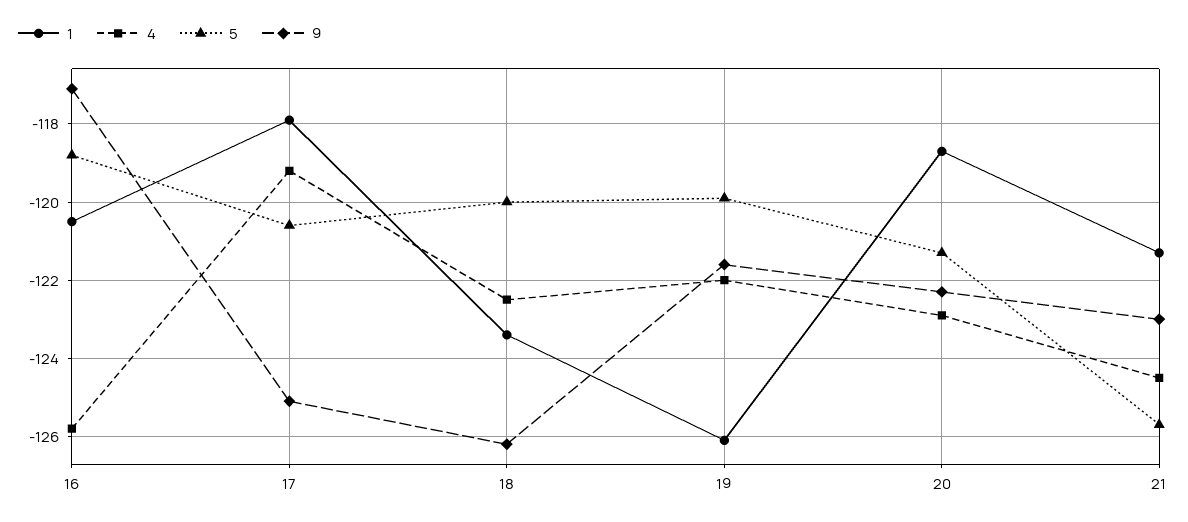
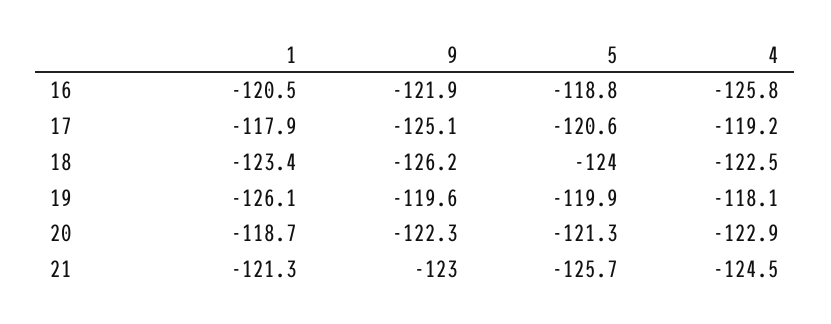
  {
    "1": {
      "16": -120.5,
      "17": -117.9,
      "18": -123.4,
      "19": -126.1,
      "20": -118.7,
      "21": -121.3
    },
    "4": {
      "16": -125.8,
      "17": -119.2,
      "18": -122.5,
-     "19": -122,
+     "19": -118.1,
      "20": -122.9,
      "21": -124.5
    },
    "5": {
      "16": -118.8,
      "17": -120.6,
-     "18": -120,
+     "18": -124,
      "19": -119.9,
      "20": -121.3,
      "21": -125.7
    },
    "9": {
-     "16": -117,
+     "16": -121.9,
      "17": -125.1,
      "18": -126.2,
-     "19": -121.5,
+     "19": -119.6,
      "20": -122.3,
      "21": -123
    }
  }

